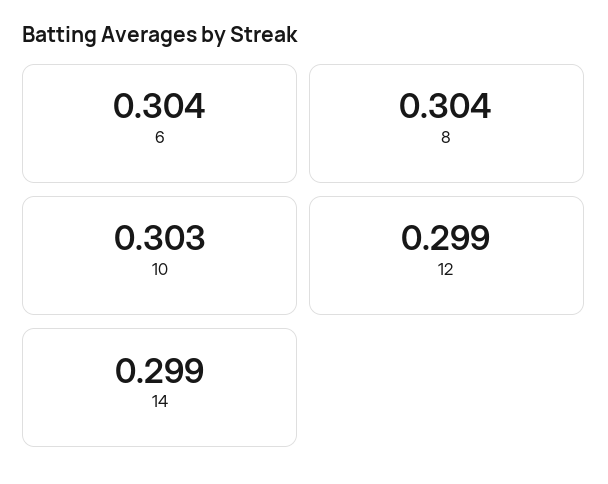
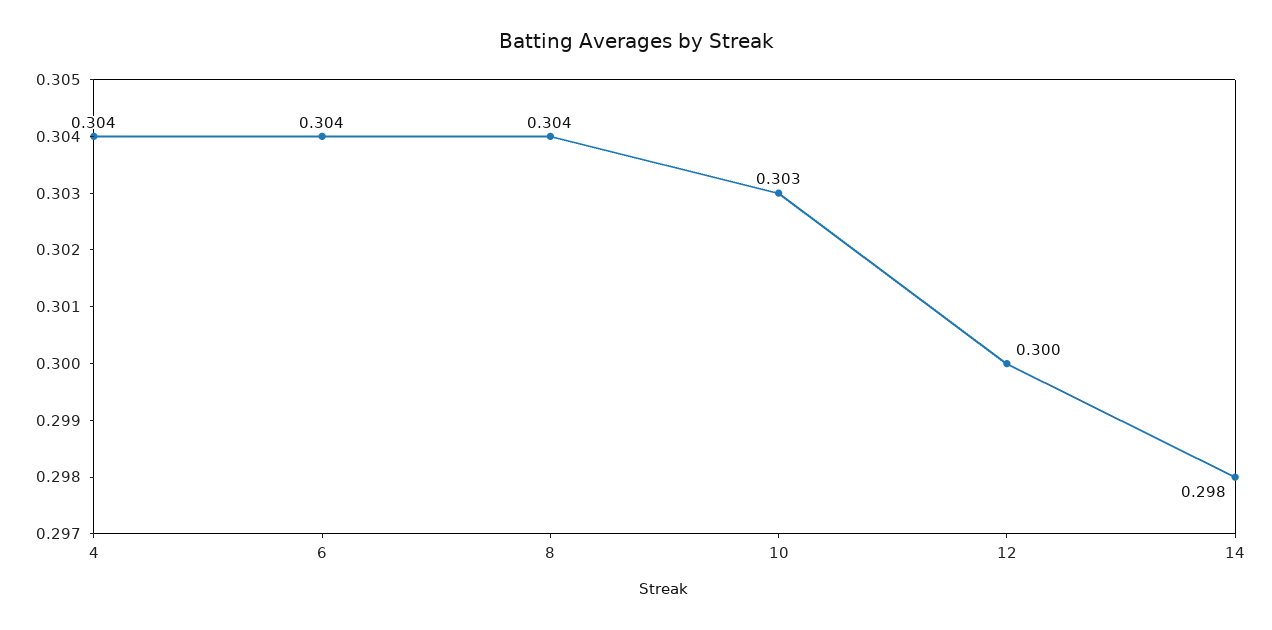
  {
    "6": 0.304,
    "8": 0.304,
    "10": 0.303,
-   "12": 0.299,
+   "12": 0.3,
-   "14": 0.299
+   "14": 0.298,
+   "4": 0.304
  }

